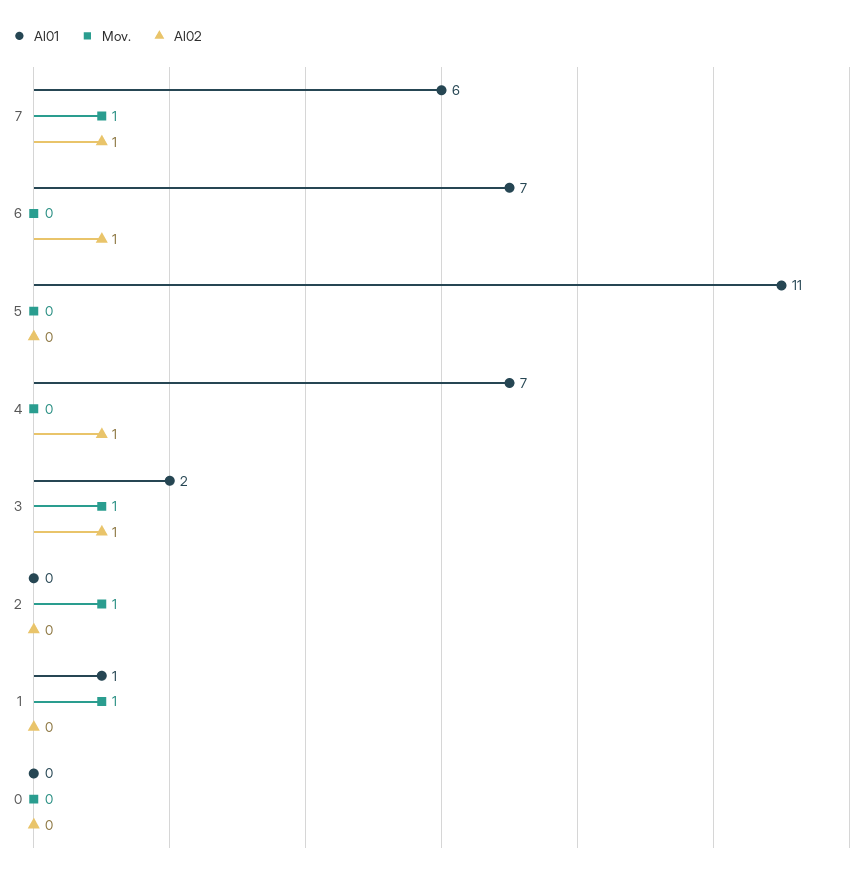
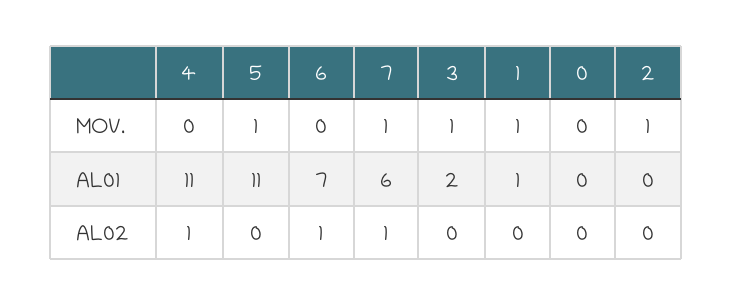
  {
    "Al01": {
      "7": 6,
      "6": 7,
      "5": 11,
-     "4": 7,
+     "4": 11,
      "3": 2,
      "2": 0,
      "1": 1,
      "0": 0
    },
    "Mov.": {
      "7": 1,
      "6": 0,
-     "5": 0,
+     "5": 1,
      "4": 0,
      "3": 1,
      "2": 1,
      "1": 1,
      "0": 0
    },
    "Al02": {
      "7": 1,
      "6": 1,
      "5": 0,
      "4": 1,
-     "3": 1,
+     "3": 0,
      "2": 0,
      "1": 0,
      "0": 0
    }
  }

